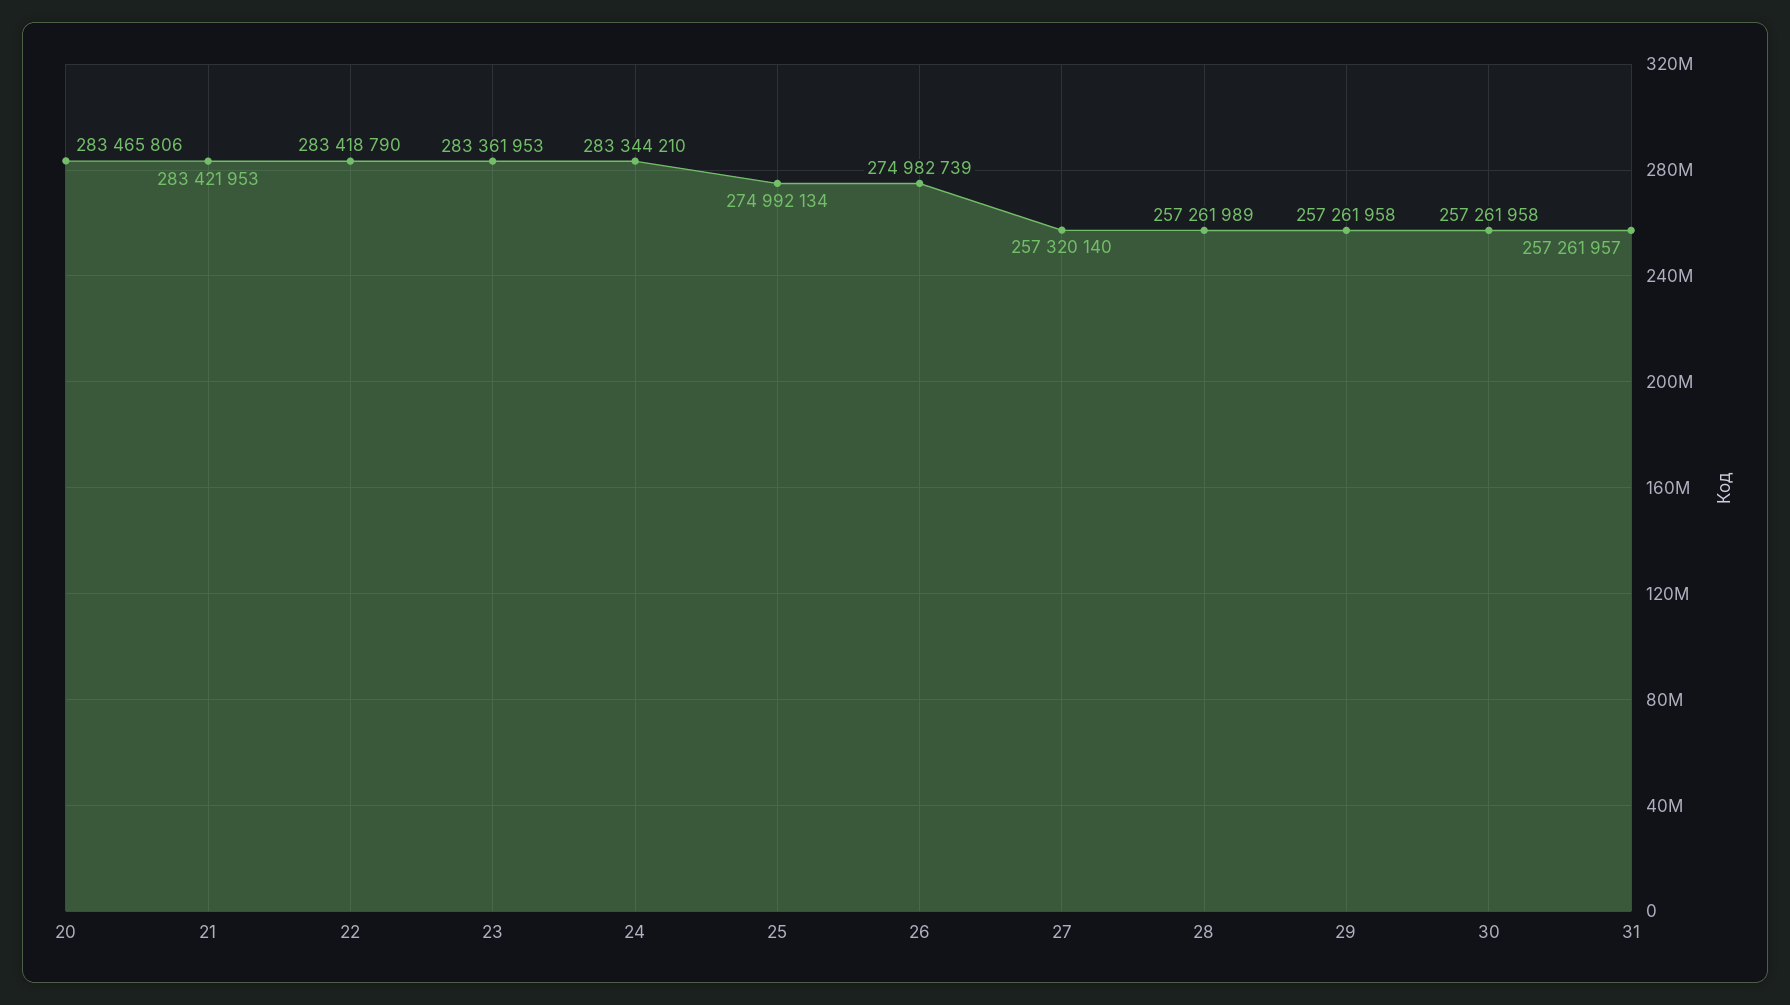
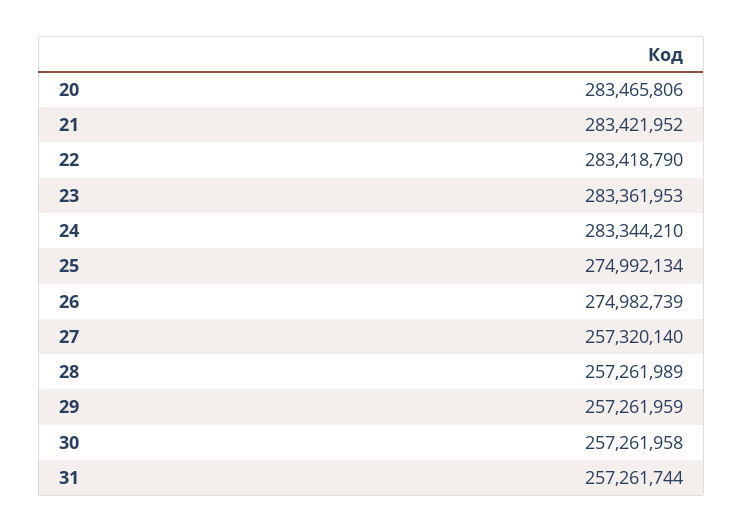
  {
    "20": 283465806,
-   "21": 283421953,
+   "21": 283421952,
    "22": 283418790,
    "23": 283361953,
    "24": 283344210,
    "25": 274992134,
    "26": 274982739,
    "27": 257320140,
    "28": 257261989,
-   "29": 257261958,
+   "29": 257261959,
    "30": 257261958,
-   "31": 257261957
+   "31": 257261744
  }

